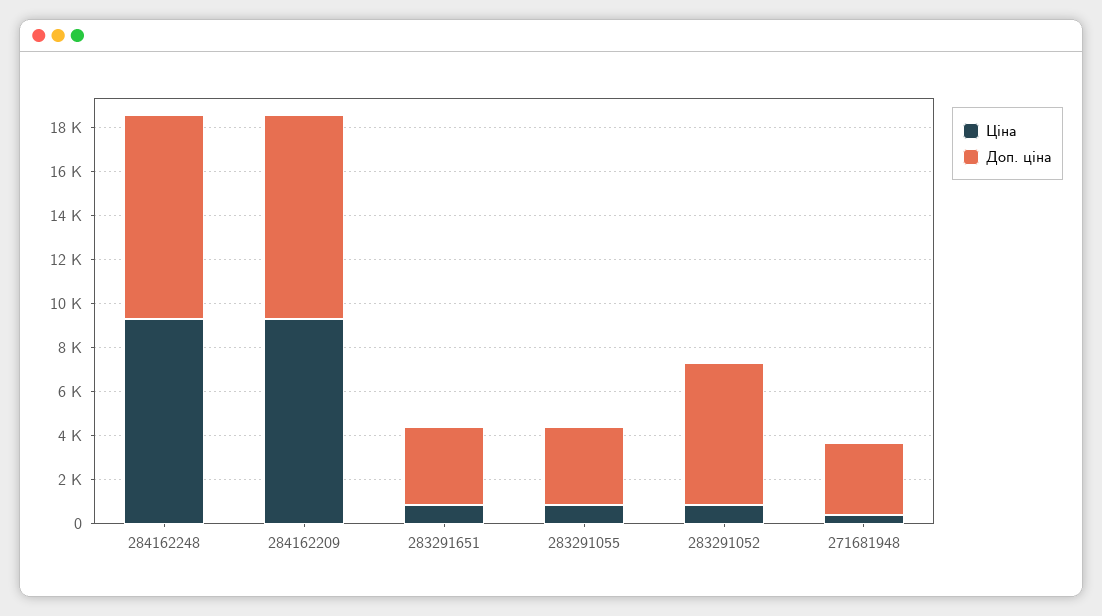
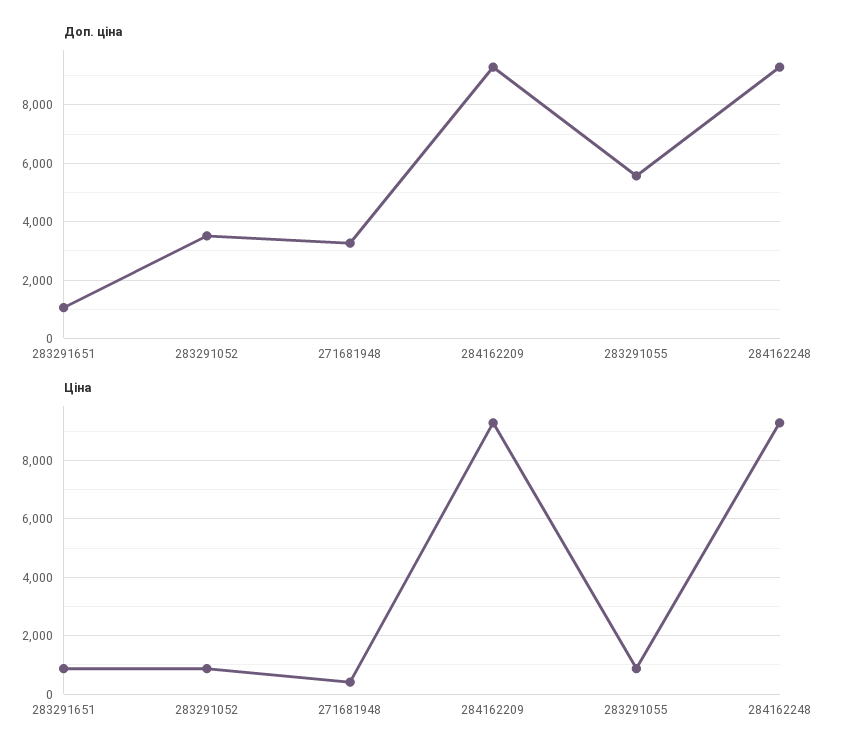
  {
    "Ціна": {
      "284162248": 9250,
      "284162209": 9250,
      "283291651": 1000,
      "283291055": 1000,
      "283291052": 1000,
      "271681948": 500
    },
    "Доп. ціна": {
      "284162248": 9250,
      "284162209": 9250,
-     "283291651": 3500,
+     "283291651": 1000,
-     "283291055": 3500,
+     "283291055": 5500,
-     "283291052": 6500,
+     "283291052": 3500,
      "271681948": 3250
    }
  }

